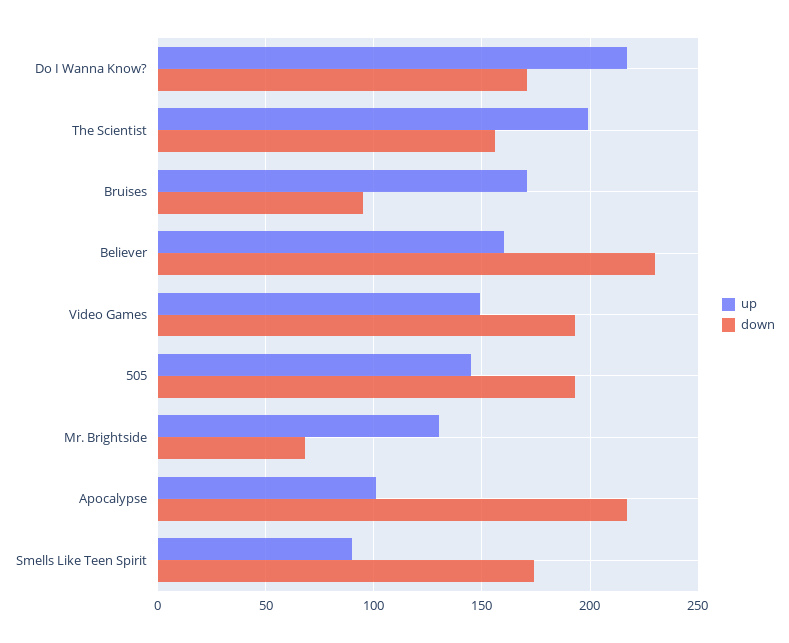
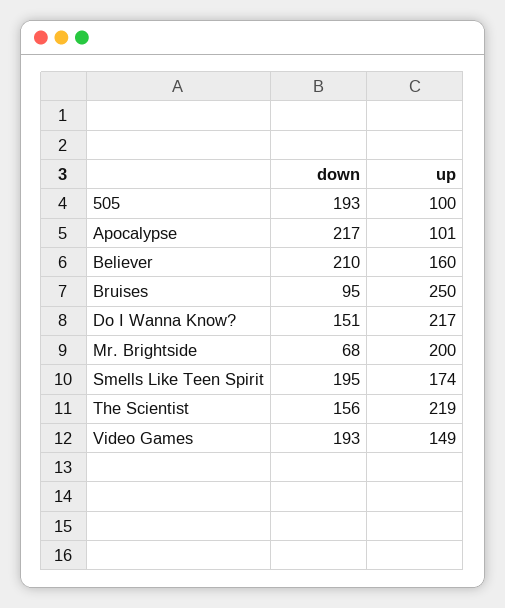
  {
    "up": {
      "Do I Wanna Know?": 217,
-     "The Scientist": 200,
+     "The Scientist": 219,
-     "Bruises": 170,
+     "Bruises": 250,
      "Believer": 160,
      "Video Games": 149,
-     "505": 145,
+     "505": 100,
-     "Mr. Brightside": 130,
+     "Mr. Brightside": 200,
      "Apocalypse": 101,
-     "Smells Like Teen Spirit": 90
+     "Smells Like Teen Spirit": 174
    },
    "down": {
-     "Do I Wanna Know?": 170,
+     "Do I Wanna Know?": 151,
      "The Scientist": 156,
      "Bruises": 95,
-     "Believer": 230,
+     "Believer": 210,
      "Video Games": 193,
      "505": 193,
      "Mr. Brightside": 68,
      "Apocalypse": 217,
-     "Smells Like Teen Spirit": 175
+     "Smells Like Teen Spirit": 195
    }
  }

